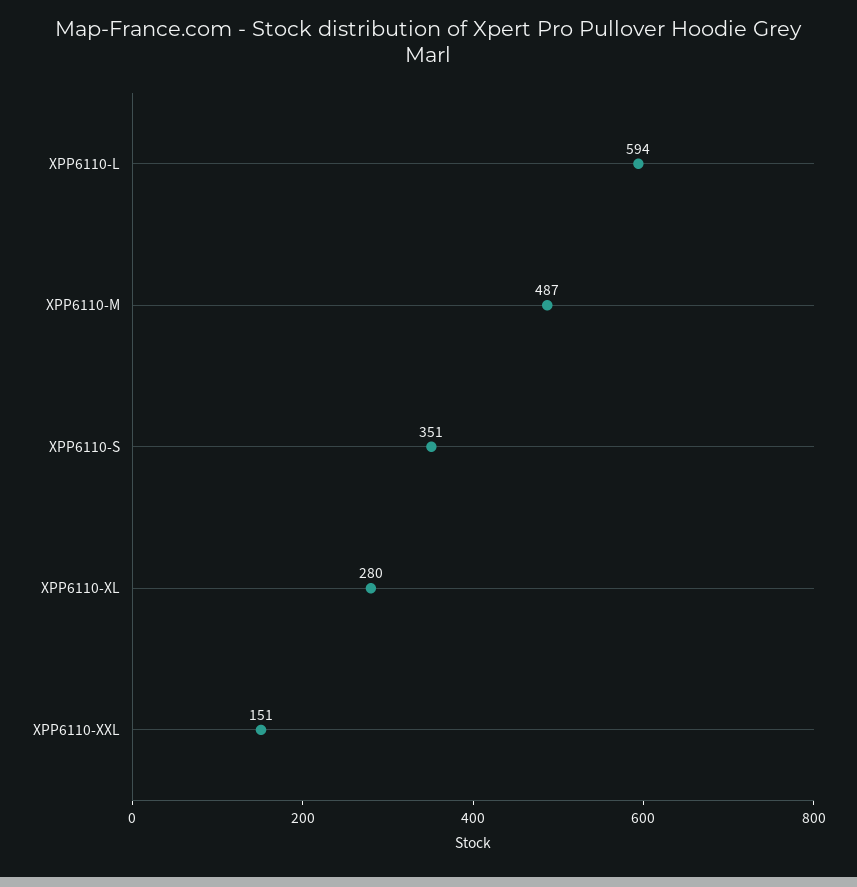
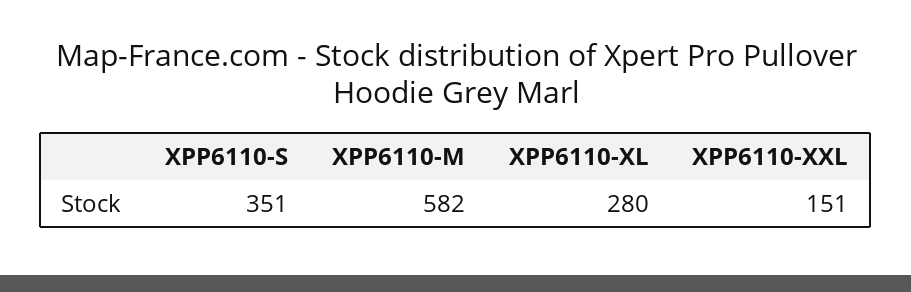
  {
-   "XPP6110-L": 594,
-   "XPP6110-M": 487,
+   "XPP6110-M": 582,
    "XPP6110-S": 351,
    "XPP6110-XL": 280,
    "XPP6110-XXL": 151
  }

